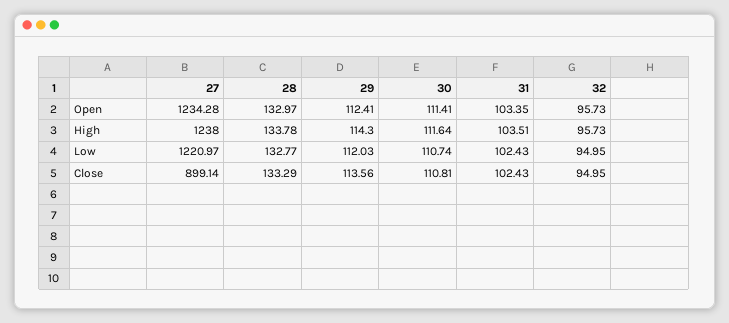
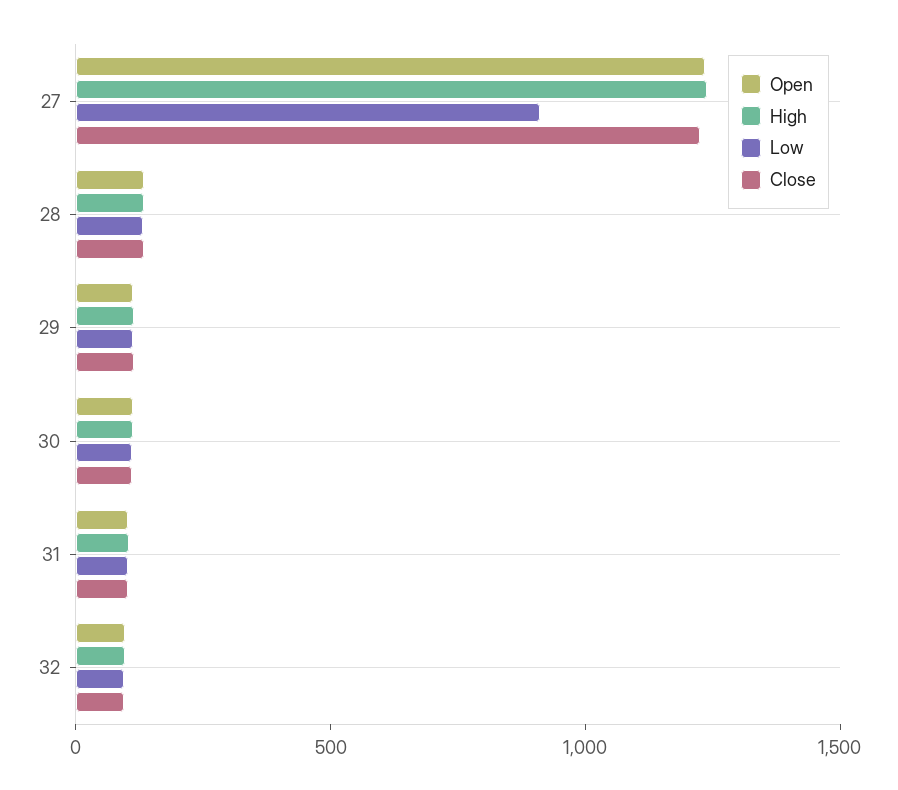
  {
    "Open": {
      "27": 1234.28,
      "28": 132.97,
      "29": 112.41,
      "30": 111.41,
      "31": 103.35,
      "32": 95.73
    },
    "High": {
      "27": 1238,
      "28": 133.78,
      "29": 114.3,
      "30": 111.64,
      "31": 103.51,
      "32": 95.73
    },
    "Low": {
-     "27": 1220.97,
+     "27": 900,
      "28": 132.77,
      "29": 112.03,
      "30": 110.74,
      "31": 102.43,
      "32": 94.95
    },
    "Close": {
-     "27": 899.14,
+     "27": 1200,
      "28": 133.29,
      "29": 113.56,
      "30": 110.81,
      "31": 102.43,
      "32": 94.95
    }
  }

